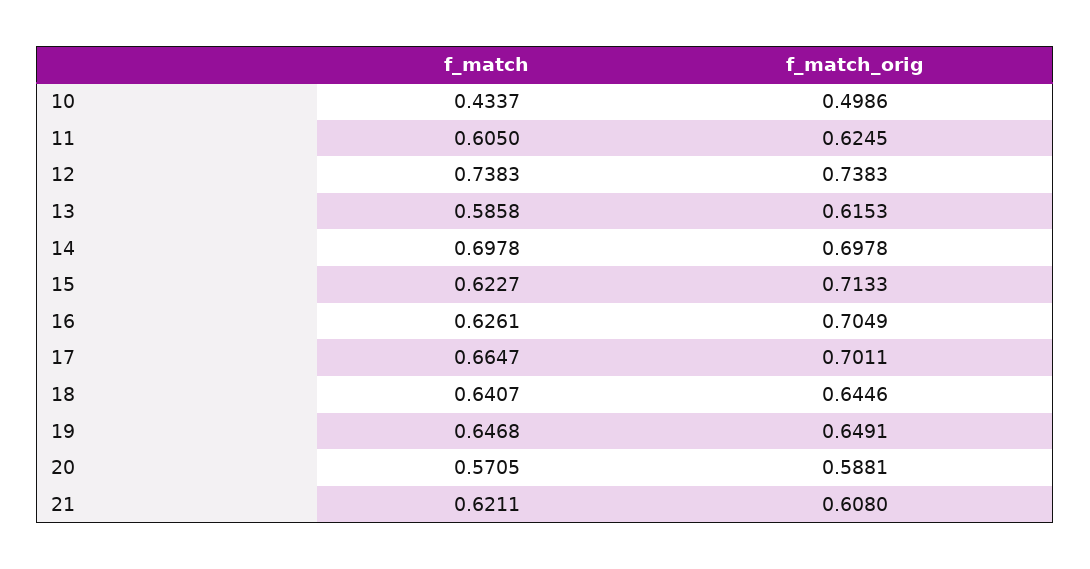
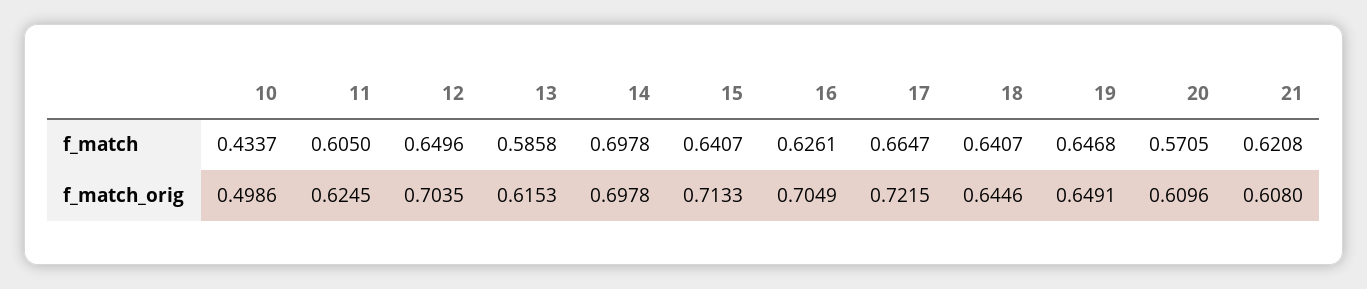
  {
    "f_match": {
      "10": 0.4337,
      "11": 0.605,
-     "12": 0.7383,
+     "12": 0.6496,
      "13": 0.5858,
      "14": 0.6978,
-     "15": 0.6227,
+     "15": 0.6407,
      "16": 0.6261,
      "17": 0.6647,
      "18": 0.6407,
      "19": 0.6468,
      "20": 0.5705,
-     "21": 0.6211
+     "21": 0.6208
    },
    "f_match_orig": {
      "10": 0.4986,
      "11": 0.6245,
-     "12": 0.7383,
+     "12": 0.7035,
      "13": 0.6153,
      "14": 0.6978,
      "15": 0.7133,
      "16": 0.7049,
-     "17": 0.7011,
+     "17": 0.7215,
      "18": 0.6446,
      "19": 0.6491,
-     "20": 0.5881,
+     "20": 0.6096,
      "21": 0.608
    }
  }

